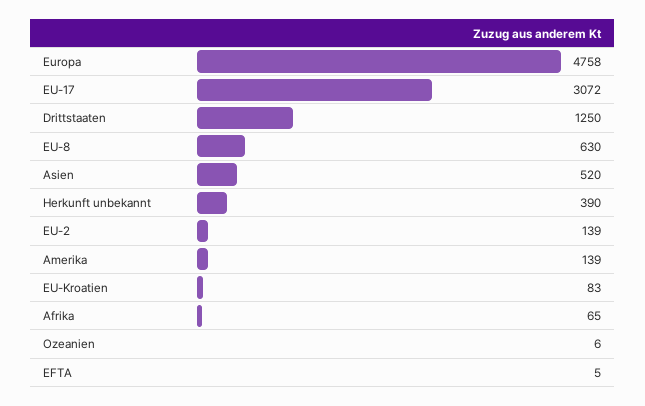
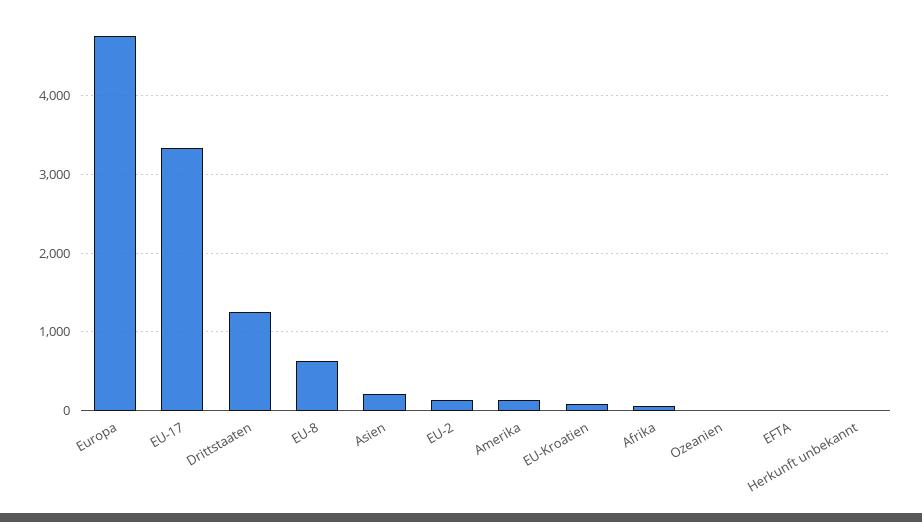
  {
    "Europa": 4758,
-   "EU-17": 3072,
+   "EU-17": 3300,
    "Drittstaaten": 1250,
    "EU-8": 630,
-   "Asien": 520,
+   "Asien": 200,
-   "Herkunft unbekannt": 390,
+   "Herkunft unbekannt": 0,
    "EU-2": 139,
    "Amerika": 139,
    "EU-Kroatien": 83,
    "Afrika": 65,
    "Ozeanien": 6,
    "EFTA": 5
  }

